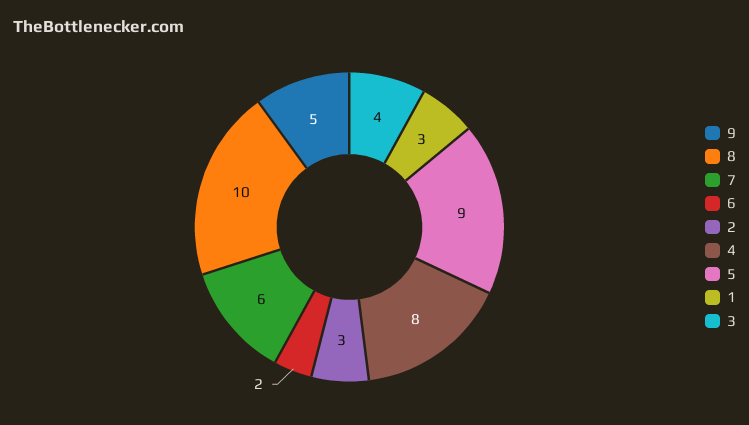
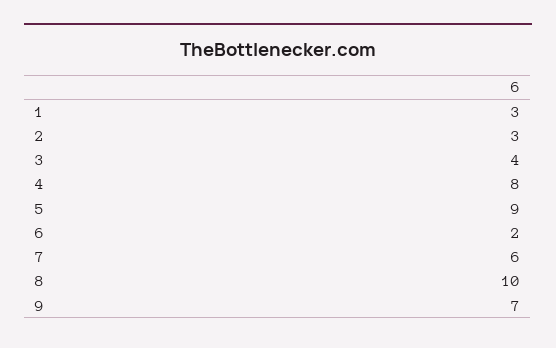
  {
-   "9": 5,
+   "9": 7,
    "8": 10,
    "7": 6,
    "6": 2,
    "2": 3,
    "4": 8,
    "5": 9,
    "1": 3,
    "3": 4
  }

